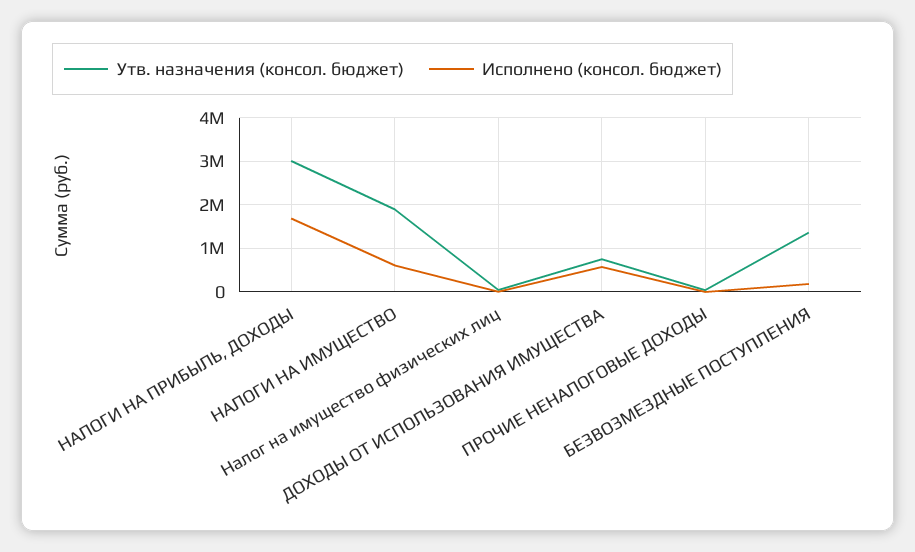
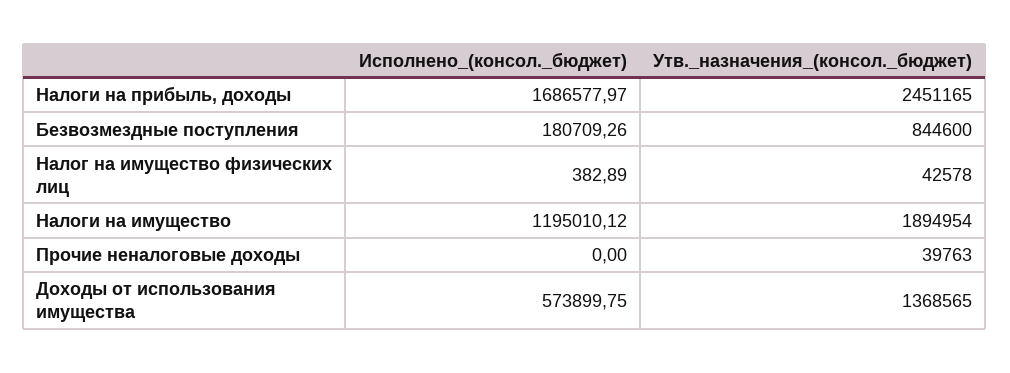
  {
    "Утв. назначения (консол. бюджет)": {
-     "НАЛОГИ НА ПРИБЫЛЬ, ДОХОДЫ": 3000000,
+     "НАЛОГИ НА ПРИБЫЛЬ, ДОХОДЫ": 2451165,
      "НАЛОГИ НА ИМУЩЕСТВО": 1894954,
      "Налог на имущество физических лиц": 42578,
-     "ДОХОДЫ ОТ ИСПОЛЬЗОВАНИЯ ИМУЩЕСТВА": 800000,
+     "ДОХОДЫ ОТ ИСПОЛЬЗОВАНИЯ ИМУЩЕСТВА": 1368565,
      "ПРОЧИЕ НЕНАЛОГОВЫЕ ДОХОДЫ": 39763,
-     "БЕЗВОЗМЕЗДНЫЕ ПОСТУПЛЕНИЯ": 1400000
+     "БЕЗВОЗМЕЗДНЫЕ ПОСТУПЛЕНИЯ": 844600
    },
    "Исполнено (консол. бюджет)": {
      "НАЛОГИ НА ПРИБЫЛЬ, ДОХОДЫ": 1686577.97,
-     "НАЛОГИ НА ИМУЩЕСТВО": 600000,
+     "НАЛОГИ НА ИМУЩЕСТВО": 1195010.12,
      "Налог на имущество физических лиц": 382.89,
      "ДОХОДЫ ОТ ИСПОЛЬЗОВАНИЯ ИМУЩЕСТВА": 573899.75,
      "ПРОЧИЕ НЕНАЛОГОВЫЕ ДОХОДЫ": 0,
      "БЕЗВОЗМЕЗДНЫЕ ПОСТУПЛЕНИЯ": 180709.26
    }
  }

